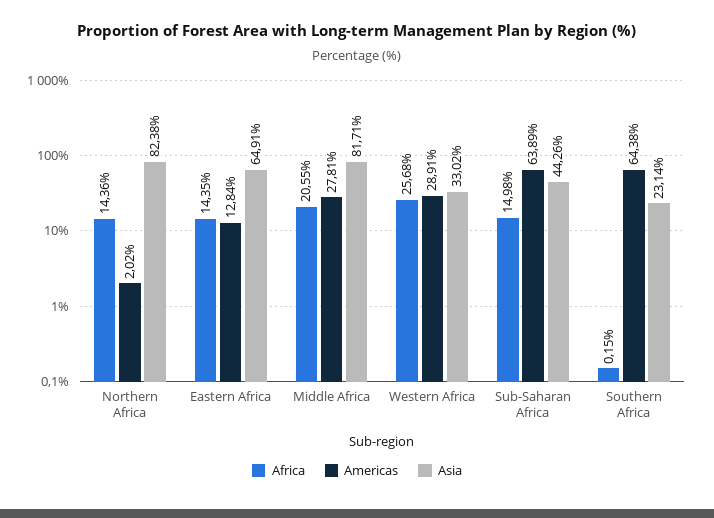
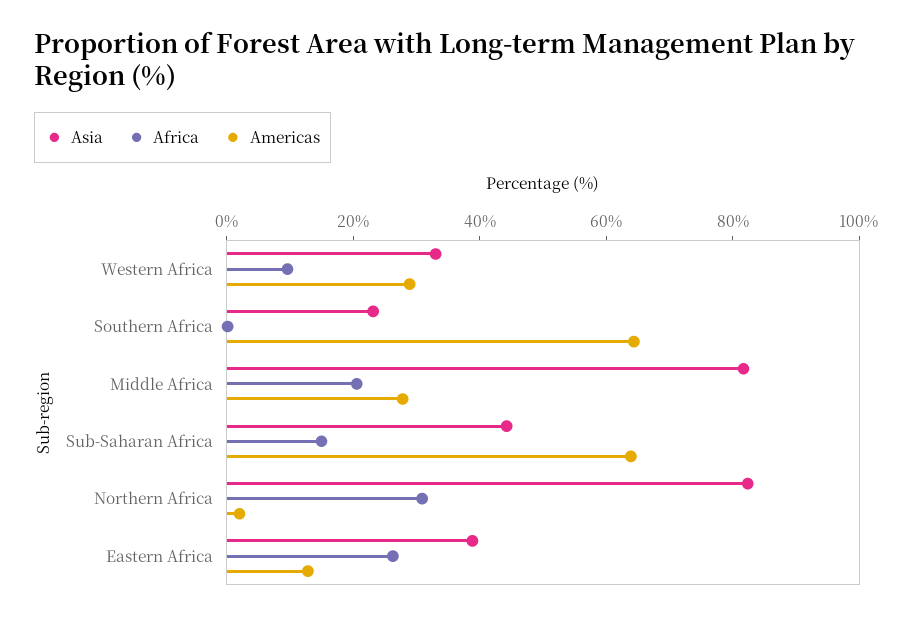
  {
    "Africa": {
-     "Northern Africa": 14.36,
+     "Northern Africa": 30,
-     "Eastern Africa": 14.35,
+     "Eastern Africa": 25,
      "Middle Africa": 20.55,
-     "Western Africa": 25.68,
+     "Western Africa": 10,
      "Sub-Saharan Africa": 14.98,
      "Southern Africa": 0.15
    },
    "Americas": {
      "Northern Africa": 2.02,
      "Eastern Africa": 12.84,
      "Middle Africa": 27.81,
      "Western Africa": 28.91,
      "Sub-Saharan Africa": 63.89,
      "Southern Africa": 64.38
    },
    "Asia": {
      "Northern Africa": 82.38,
-     "Eastern Africa": 64.91,
+     "Eastern Africa": 40,
      "Middle Africa": 81.71,
      "Western Africa": 33.02,
      "Sub-Saharan Africa": 44.26,
      "Southern Africa": 23.14
    }
  }

